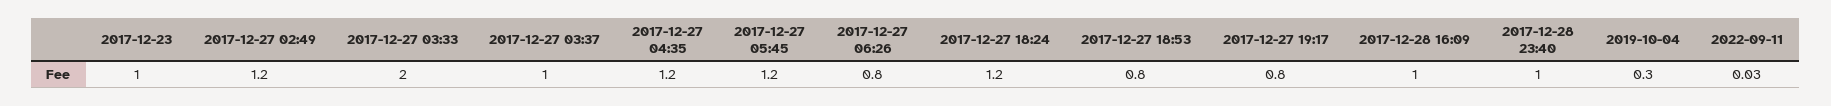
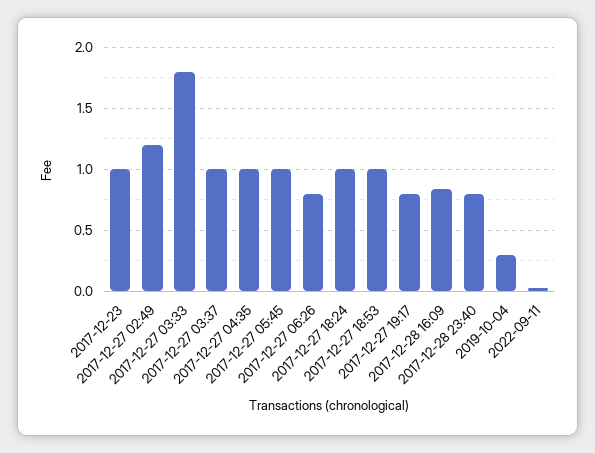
  {
    "2017-12-23": 1,
    "2017-12-27 02:49": 1.2,
-   "2017-12-27 03:33": 2,
+   "2017-12-27 03:33": 1.8,
    "2017-12-27 03:37": 1,
-   "2017-12-27 04:35": 1.2,
+   "2017-12-27 04:35": 1,
-   "2017-12-27 05:45": 1.2,
+   "2017-12-27 05:45": 1,
    "2017-12-27 06:26": 0.8,
-   "2017-12-27 18:24": 1.2,
+   "2017-12-27 18:24": 1,
-   "2017-12-27 18:53": 0.8,
+   "2017-12-27 18:53": 1,
    "2017-12-27 19:17": 0.8,
-   "2017-12-28 16:09": 1,
+   "2017-12-28 16:09": 0.85,
-   "2017-12-28 23:40": 1,
+   "2017-12-28 23:40": 0.8,
    "2019-10-04": 0.3,
    "2022-09-11": 0.03
  }

